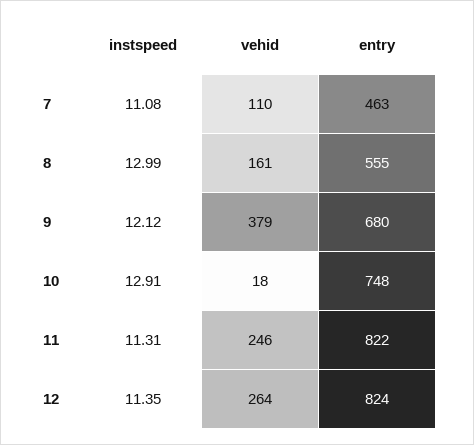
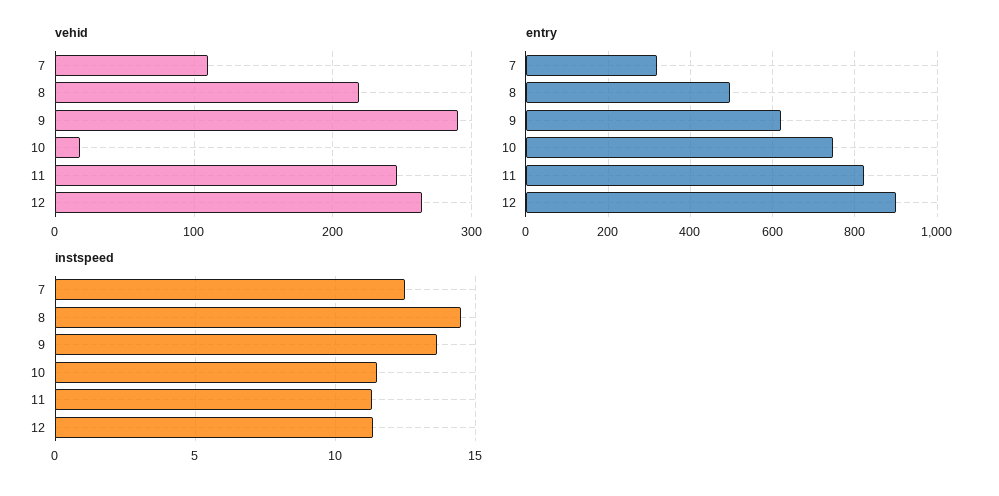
  {
    "instspeed": {
-     "7": 11.08,
+     "7": 12.5,
-     "8": 12.99,
+     "8": 14.5,
-     "9": 12.12,
+     "9": 13.5,
-     "10": 12.91,
+     "10": 11.5,
      "11": 11.31,
      "12": 11.35
    },
    "vehid": {
      "7": 110,
-     "8": 161,
+     "8": 220,
-     "9": 379,
+     "9": 290,
      "10": 18,
      "11": 246,
      "12": 264
    },
    "entry": {
-     "7": 463,
+     "7": 320,
-     "8": 555,
+     "8": 500,
-     "9": 680,
+     "9": 620,
      "10": 748,
      "11": 822,
-     "12": 824
+     "12": 900
    }
  }

